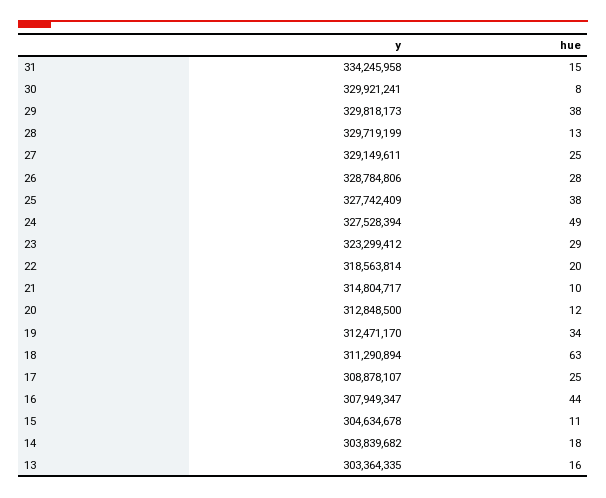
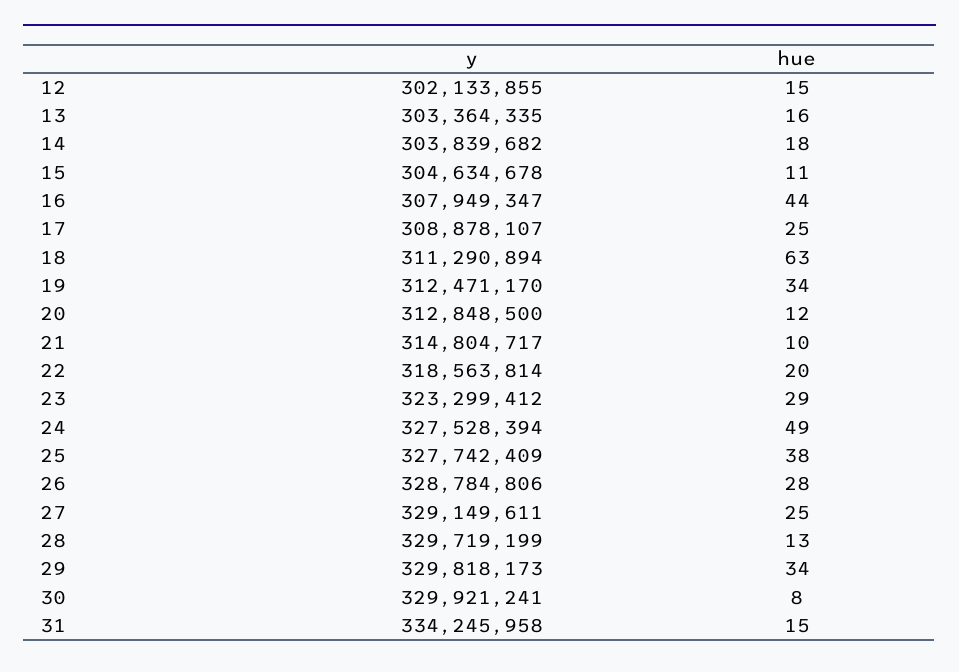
  {
    "y": {
      "31": 334245958,
      "30": 329921241,
      "29": 329818173,
      "28": 329719199,
      "27": 329149611,
      "26": 328784806,
      "25": 327742409,
      "24": 327528394,
      "23": 323299412,
      "22": 318563814,
      "21": 314804717,
      "20": 312848500,
      "19": 312471170,
      "18": 311290894,
      "17": 308878107,
      "16": 307949347,
      "15": 304634678,
      "14": 303839682,
-     "13": 303364335
+     "13": 303364335,
+     "12": 302133855
    },
    "hue": {
      "31": 15,
      "30": 8,
-     "29": 38,
+     "29": 34,
      "28": 13,
      "27": 25,
      "26": 28,
      "25": 38,
      "24": 49,
      "23": 29,
      "22": 20,
      "21": 10,
      "20": 12,
      "19": 34,
      "18": 63,
      "17": 25,
      "16": 44,
      "15": 11,
      "14": 18,
-     "13": 16
+     "13": 16,
+     "12": 15
    }
  }

